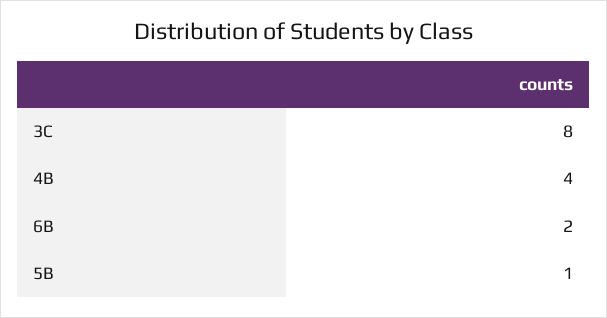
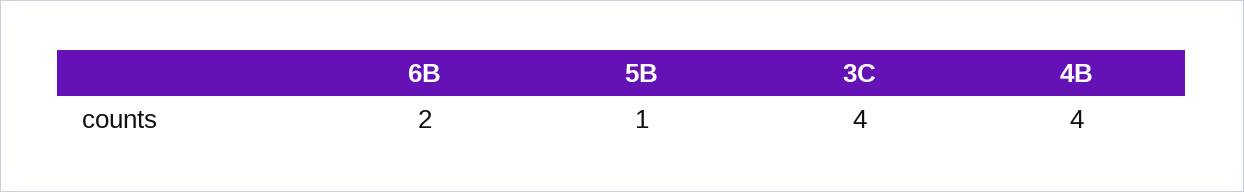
  {
-   "3C": 8,
+   "3C": 4,
    "4B": 4,
    "6B": 2,
    "5B": 1
  }

